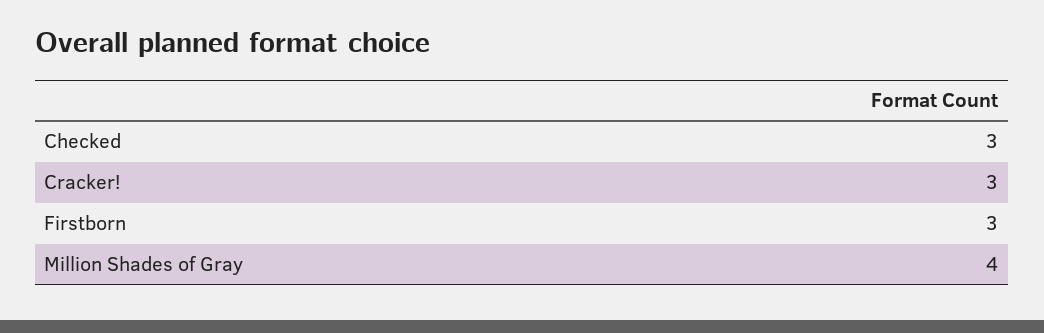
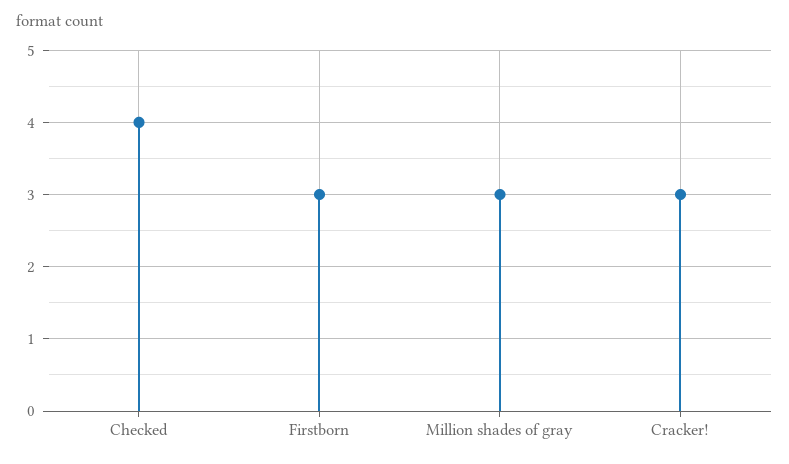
  {
-   "Checked": 3,
+   "Checked": 4,
    "Cracker!": 3,
    "Firstborn": 3,
-   "Million Shades of Gray": 4
+   "Million Shades of Gray": 3
  }

